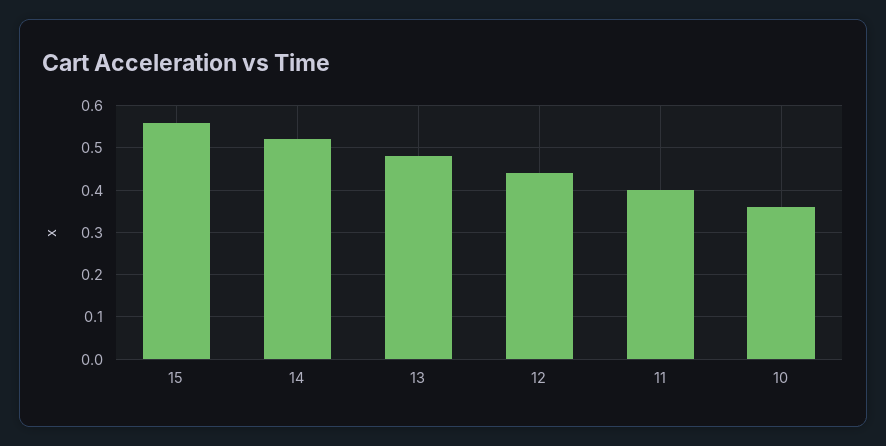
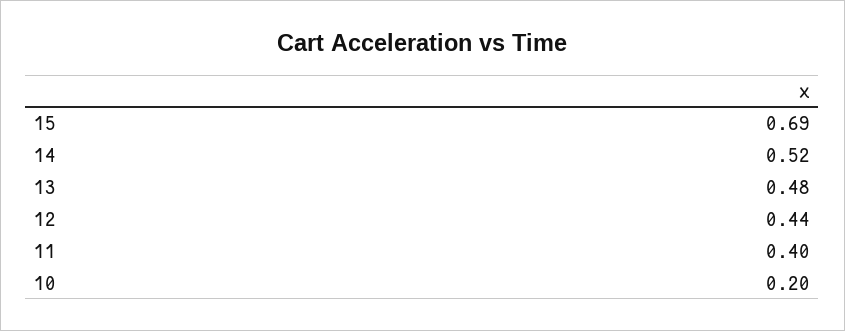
  {
-   "15": 0.55,
+   "15": 0.69,
    "14": 0.52,
    "13": 0.48,
    "12": 0.44,
    "11": 0.4,
-   "10": 0.35
+   "10": 0.2
  }

